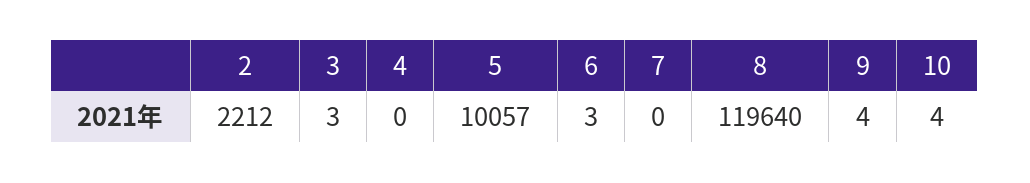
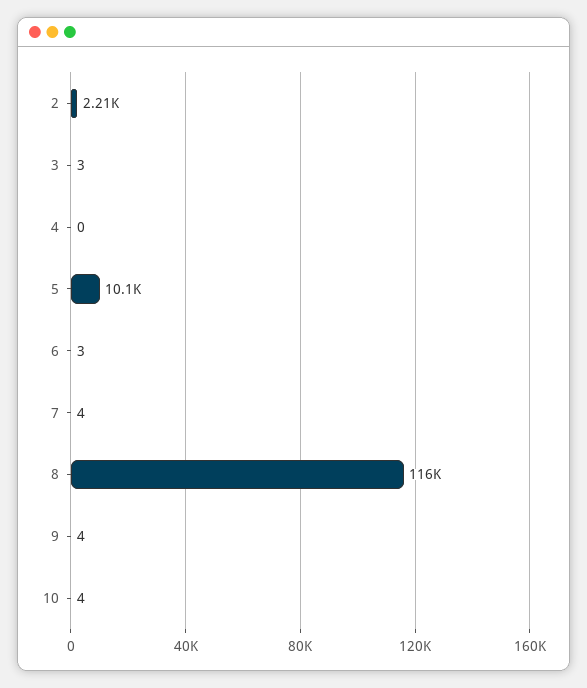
  {
    "2": 2212,
    "3": 3,
    "4": 0,
    "5": 10057,
    "6": 3,
-   "7": 0,
+   "7": 4,
-   "8": 119640,
+   "8": 116000,
    "9": 4,
    "10": 4
  }

